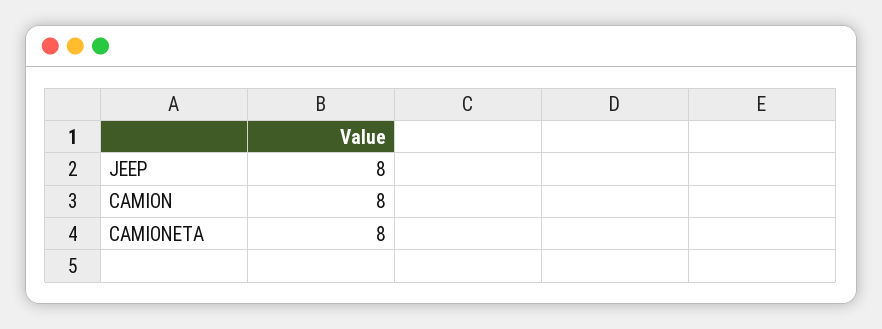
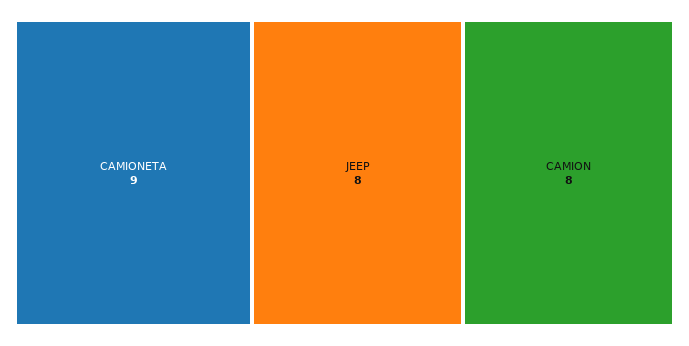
  {
    "JEEP": 8,
    "CAMION": 8,
-   "CAMIONETA": 8
+   "CAMIONETA": 9
  }

